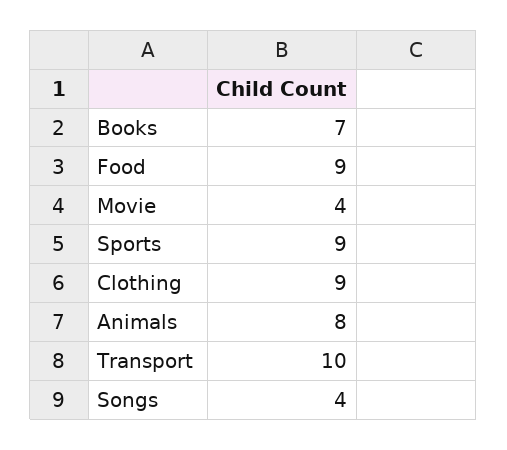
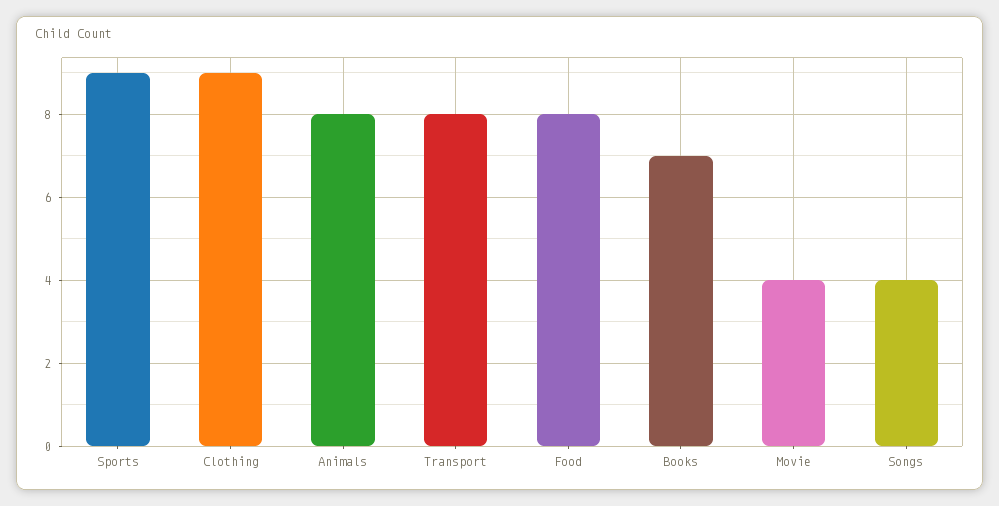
  {
    "Books": 7,
-   "Food": 9,
+   "Food": 8,
    "Movie": 4,
    "Sports": 9,
    "Clothing": 9,
    "Animals": 8,
-   "Transport": 10,
+   "Transport": 8,
    "Songs": 4
  }

